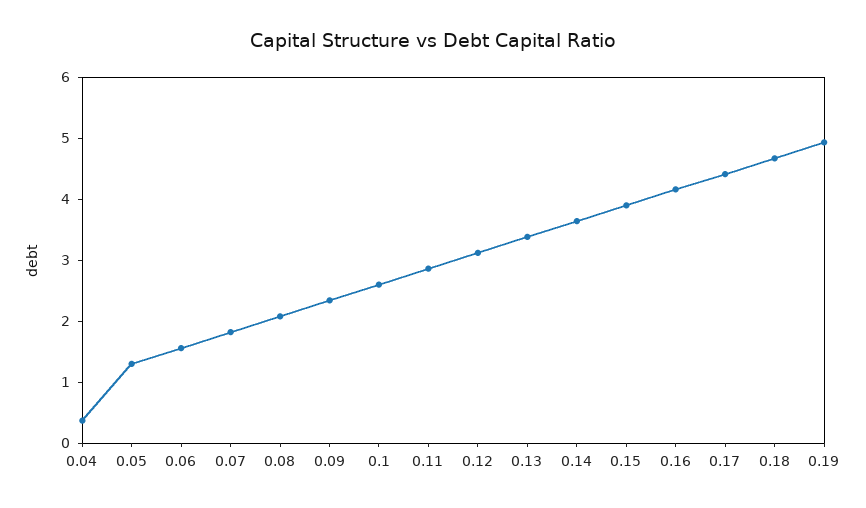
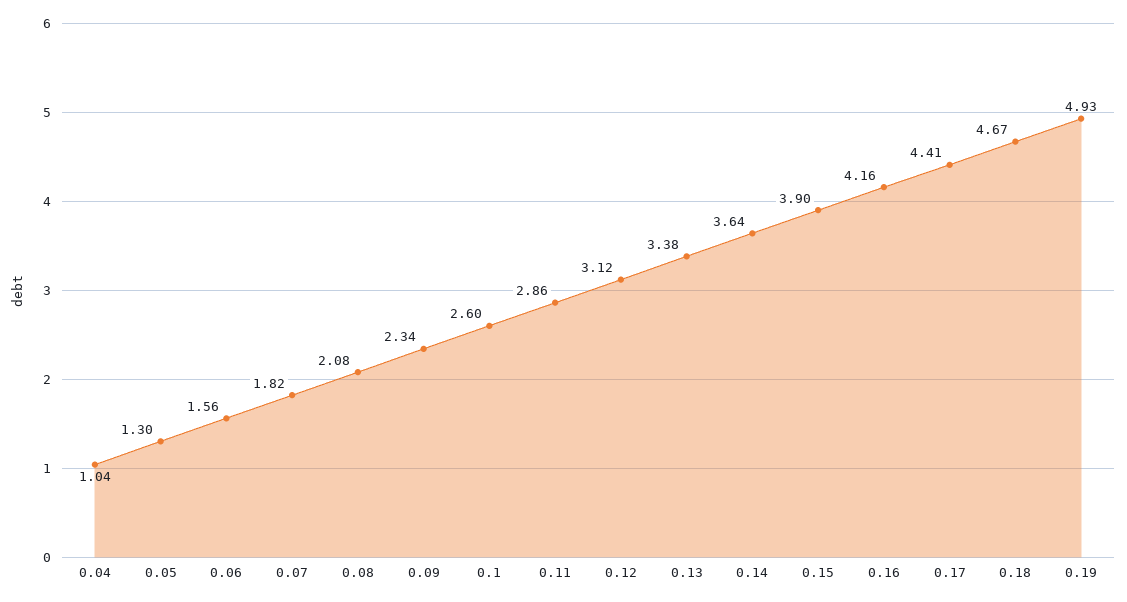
  {
-   "0.04": 0.4,
+   "0.04": 1.04,
    "0.05": 1.3,
    "0.06": 1.56,
    "0.07": 1.82,
    "0.08": 2.08,
    "0.09": 2.34,
    "0.1": 2.6,
    "0.11": 2.86,
    "0.12": 3.12,
    "0.13": 3.38,
    "0.14": 3.64,
    "0.15": 3.9,
    "0.16": 4.16,
    "0.17": 4.41,
    "0.18": 4.67,
    "0.19": 4.93
  }

